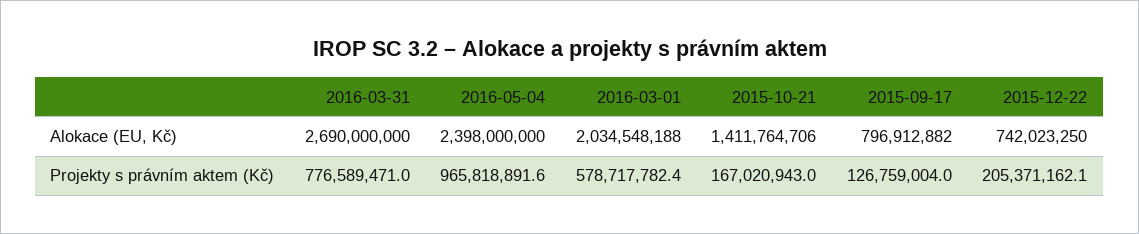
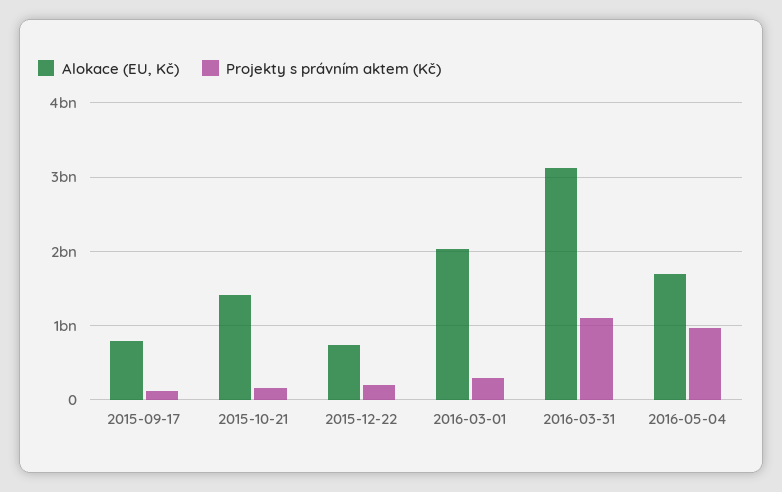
  {
    "Alokace (EU, Kč)": {
-     "2016-03-31": 2690000000,
+     "2016-03-31": 3100000000,
-     "2016-05-04": 2398000000,
+     "2016-05-04": 1700000000,
      "2016-03-01": 2034548188,
      "2015-10-21": 1411764706,
      "2015-09-17": 796912882,
      "2015-12-22": 742023250
    },
    "Projekty s právním aktem (Kč)": {
-     "2016-03-31": 776589471,
+     "2016-03-31": 1100000000,
      "2016-05-04": 965818891.6,
-     "2016-03-01": 578717782.4,
+     "2016-03-01": 300000000,
      "2015-10-21": 167020943,
      "2015-09-17": 126759004,
      "2015-12-22": 205371162.1
    }
  }

